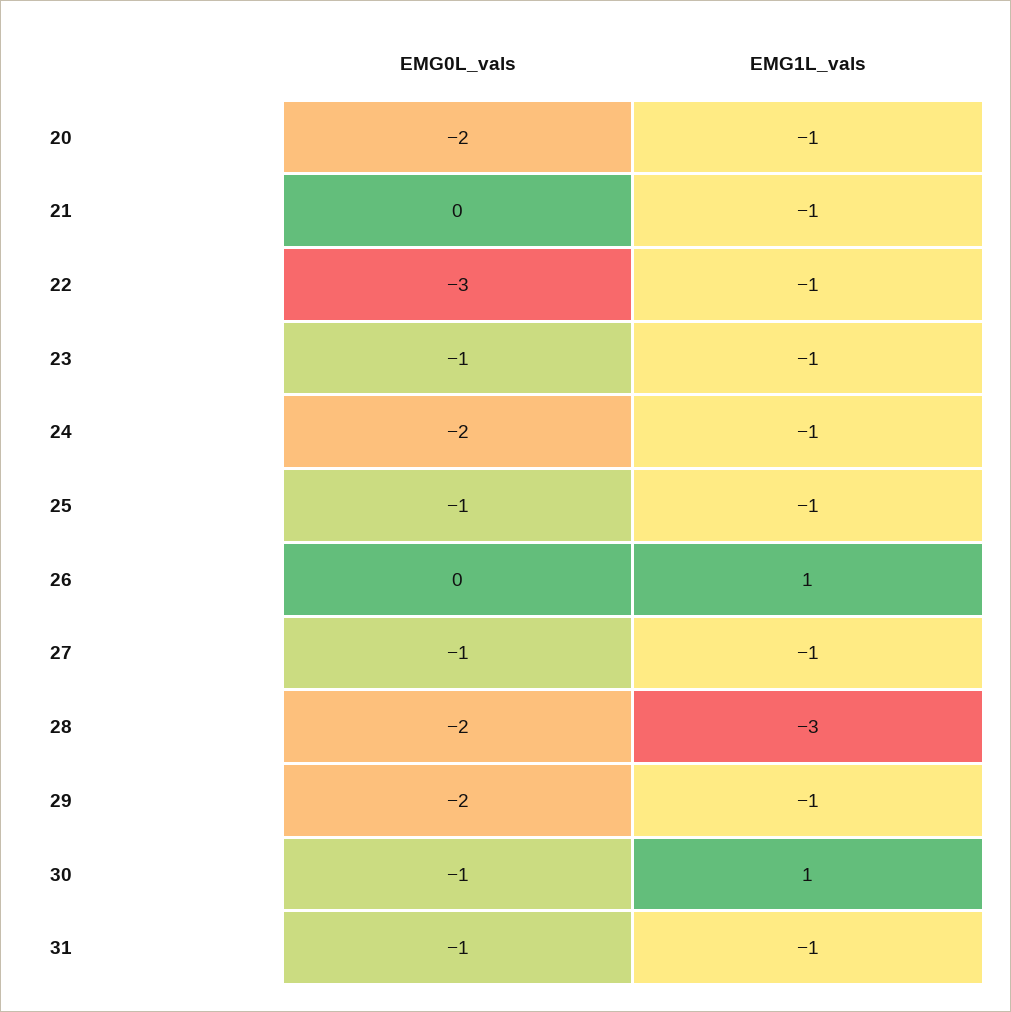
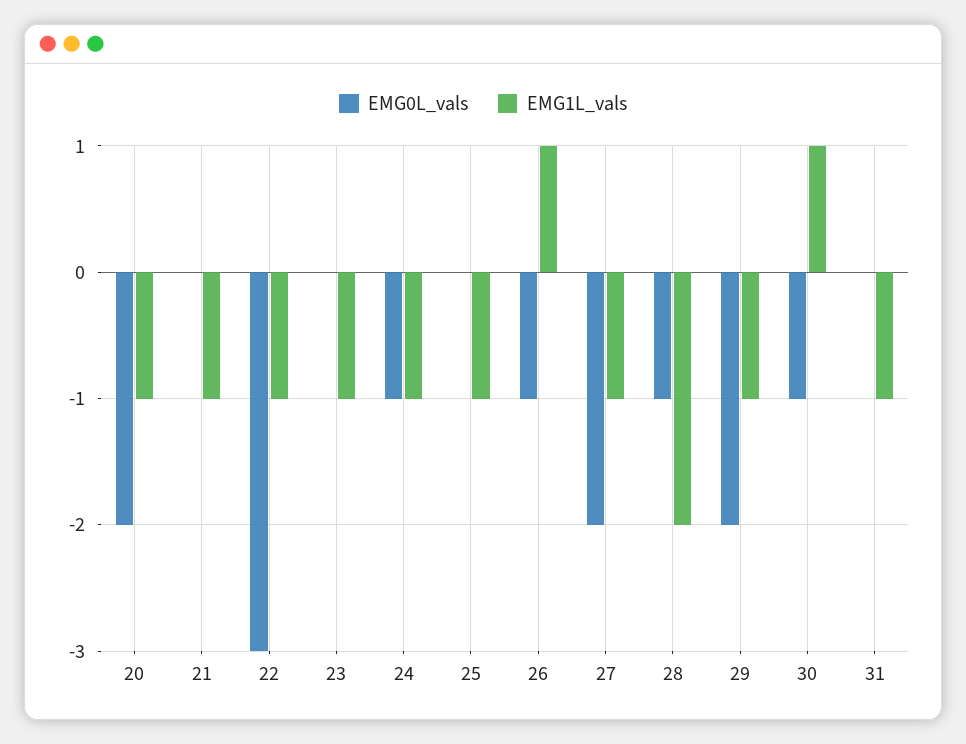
  {
    "EMG0L_vals": {
      "20": -2,
      "21": 0,
      "22": -3,
-     "23": -1,
+     "23": 0,
-     "24": -2,
+     "24": -1,
-     "25": -1,
+     "25": 0,
-     "26": 0,
+     "26": -1,
-     "27": -1,
+     "27": -2,
-     "28": -2,
+     "28": -1,
      "29": -2,
      "30": -1,
-     "31": -1
+     "31": 0
    },
    "EMG1L_vals": {
      "20": -1,
      "21": -1,
      "22": -1,
      "23": -1,
      "24": -1,
      "25": -1,
      "26": 1,
      "27": -1,
-     "28": -3,
+     "28": -2,
      "29": -1,
      "30": 1,
      "31": -1
    }
  }

